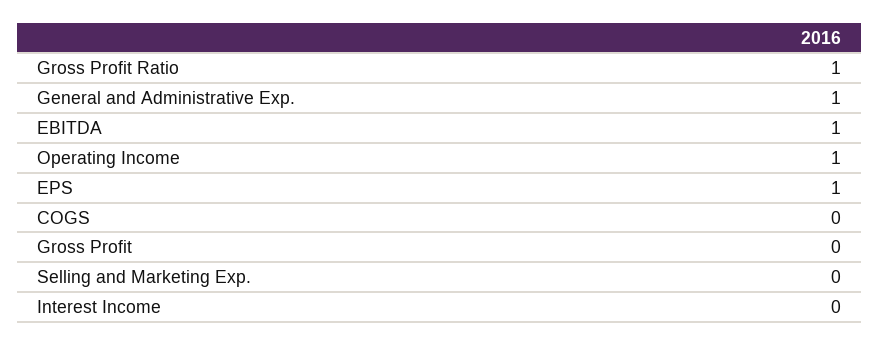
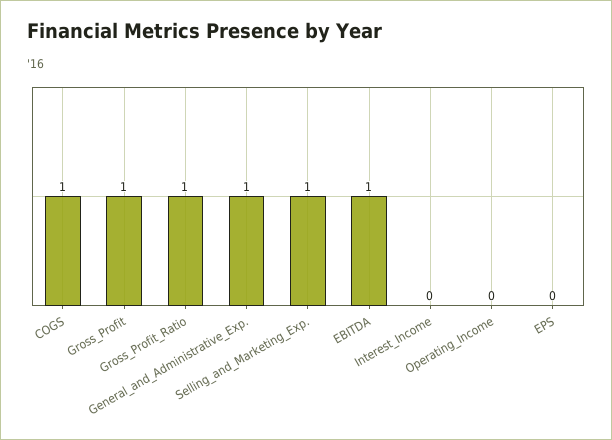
  {
    "Gross Profit Ratio": 1,
    "General and Administrative Exp.": 1,
    "EBITDA": 1,
-   "Operating Income": 1,
+   "Operating Income": 0,
-   "EPS": 1,
+   "EPS": 0,
-   "COGS": 0,
+   "COGS": 1,
-   "Gross Profit": 0,
+   "Gross Profit": 1,
-   "Selling and Marketing Exp.": 0,
+   "Selling and Marketing Exp.": 1,
    "Interest Income": 0
  }

